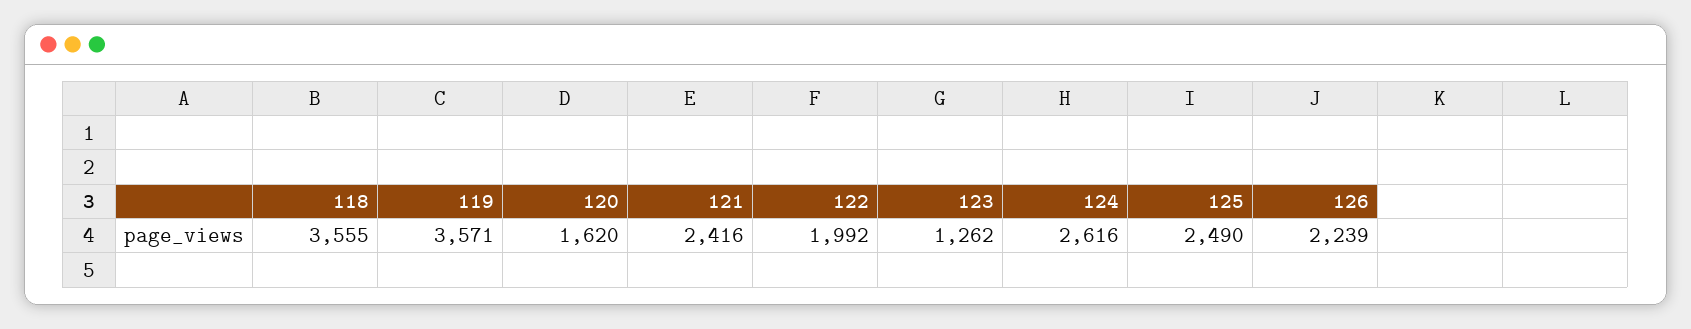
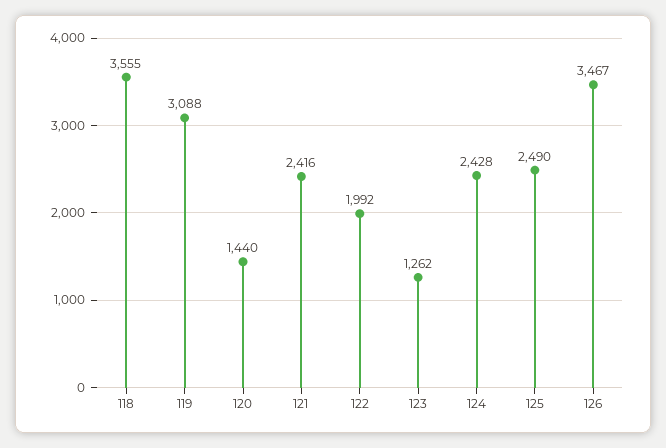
  {
    "118": 3555,
-   "119": 3571,
+   "119": 3088,
-   "120": 1620,
+   "120": 1440,
    "121": 2416,
    "122": 1992,
    "123": 1262,
-   "124": 2616,
+   "124": 2428,
    "125": 2490,
-   "126": 2239
+   "126": 3467
  }

